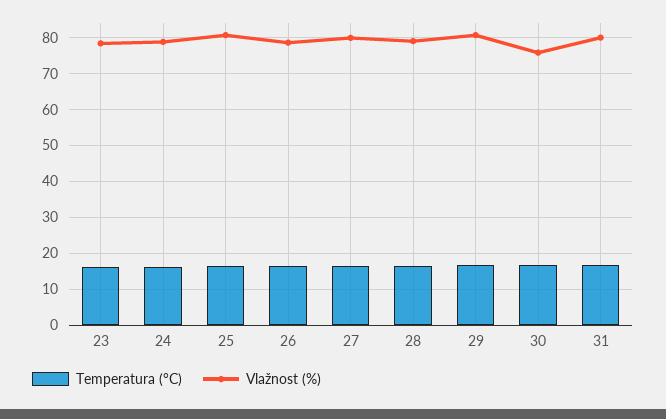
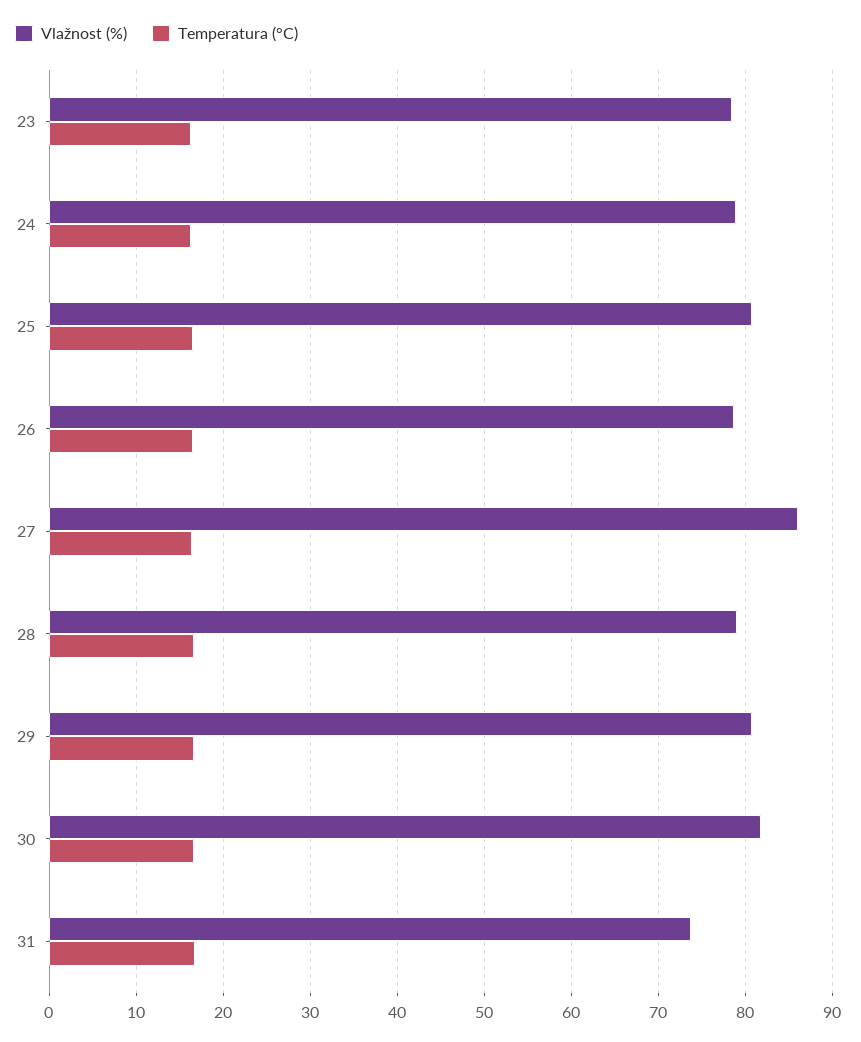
  {
    "Temperatura (°C)": {
      "23": 16,
      "24": 16,
      "25": 17,
      "26": 17,
      "27": 16,
      "28": 17,
      "29": 17,
      "30": 17,
      "31": 17
    },
    "Vlažnost (%)": {
      "23": 79,
      "24": 79,
      "25": 81,
      "26": 79,
-     "27": 80,
+     "27": 86,
      "28": 79,
      "29": 81,
-     "30": 76,
+     "30": 82,
-     "31": 80
+     "31": 74
    }
  }

